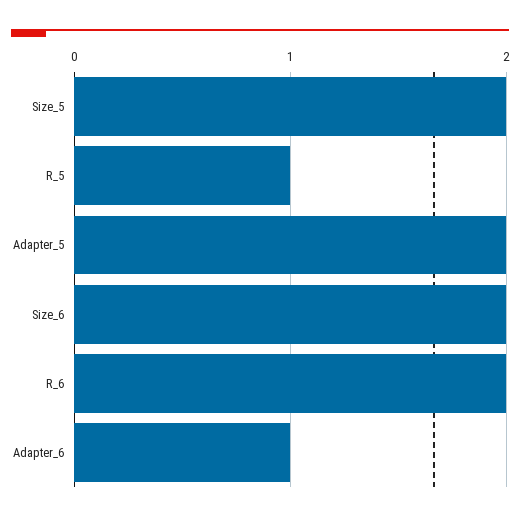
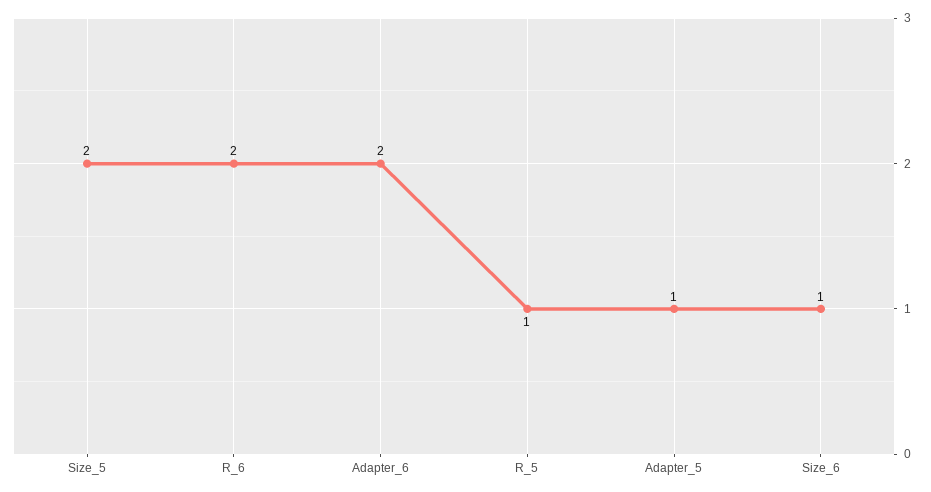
  {
    "Size_5": 2,
    "R_5": 1,
-   "Adapter_5": 2,
+   "Adapter_5": 1,
-   "Size_6": 2,
+   "Size_6": 1,
    "R_6": 2,
-   "Adapter_6": 1
+   "Adapter_6": 2
  }

